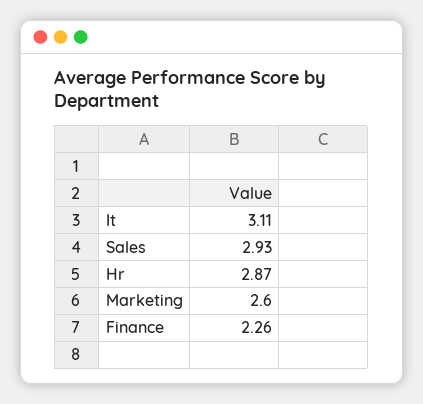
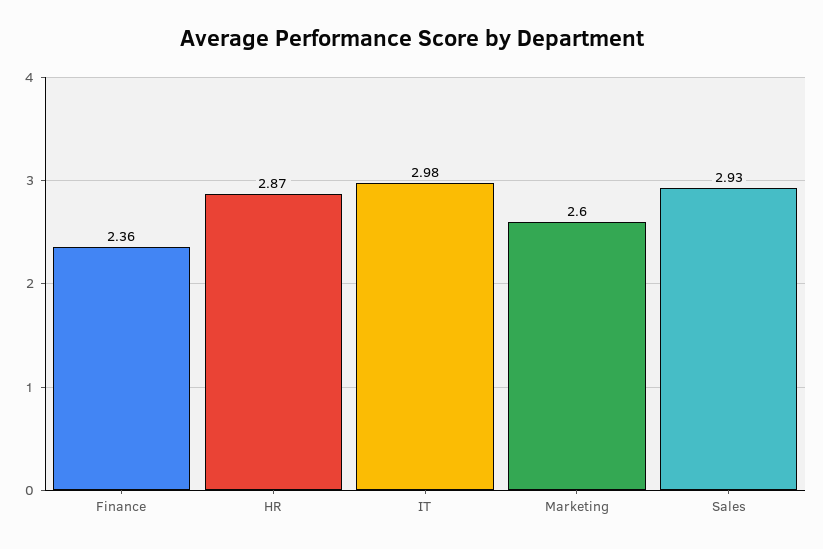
  {
-   "It": 3.11,
+   "It": 2.98,
    "Sales": 2.93,
    "Hr": 2.87,
    "Marketing": 2.6,
-   "Finance": 2.26
+   "Finance": 2.36
  }

